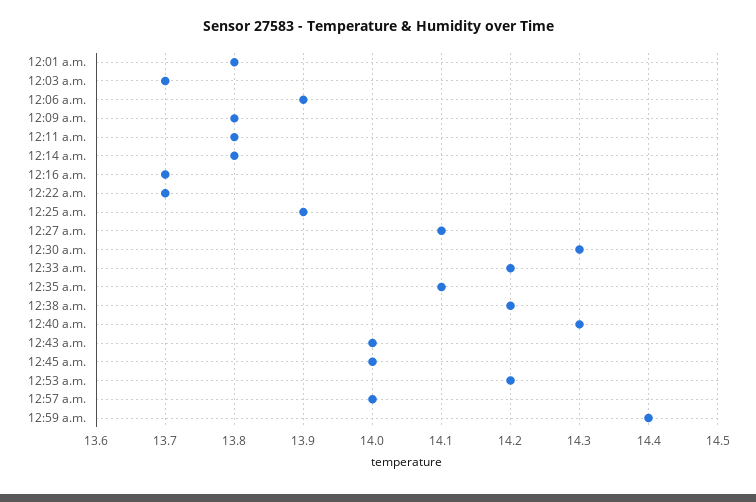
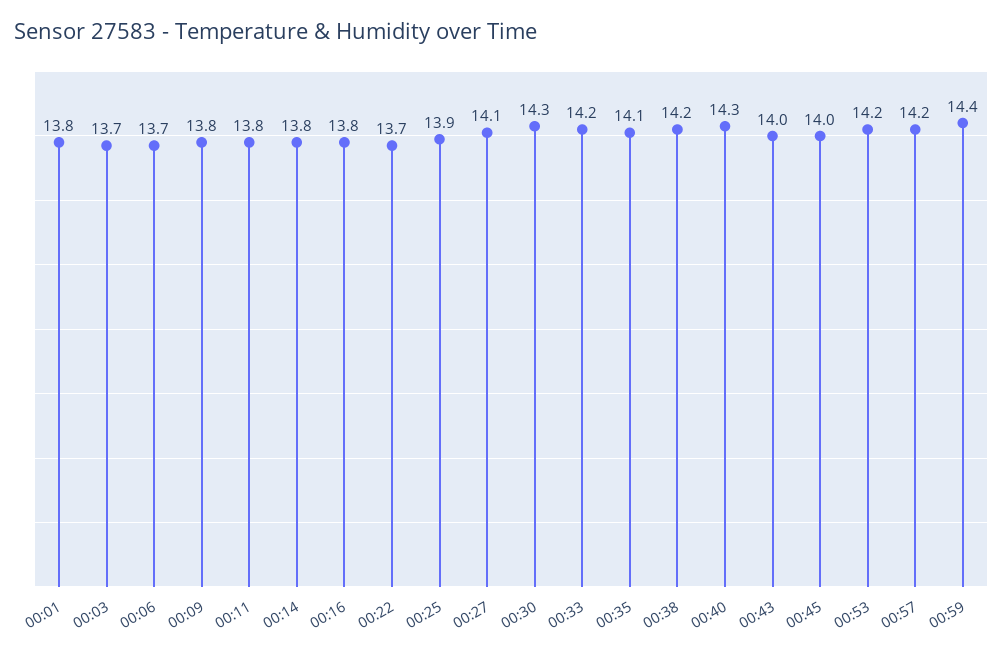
  {
    "12:01 a.m.": 13.8,
    "12:03 a.m.": 13.7,
-   "12:06 a.m.": 13.9,
+   "12:06 a.m.": 13.7,
    "12:09 a.m.": 13.8,
    "12:11 a.m.": 13.8,
    "12:14 a.m.": 13.8,
-   "12:16 a.m.": 13.7,
+   "12:16 a.m.": 13.8,
    "12:22 a.m.": 13.7,
    "12:25 a.m.": 13.9,
    "12:27 a.m.": 14.1,
    "12:30 a.m.": 14.3,
    "12:33 a.m.": 14.2,
    "12:35 a.m.": 14.1,
    "12:38 a.m.": 14.2,
    "12:40 a.m.": 14.3,
    "12:43 a.m.": 14,
    "12:45 a.m.": 14,
    "12:53 a.m.": 14.2,
-   "12:57 a.m.": 14,
+   "12:57 a.m.": 14.2,
    "12:59 a.m.": 14.4
  }

